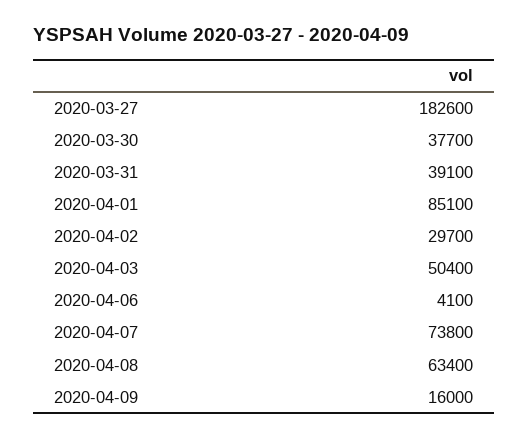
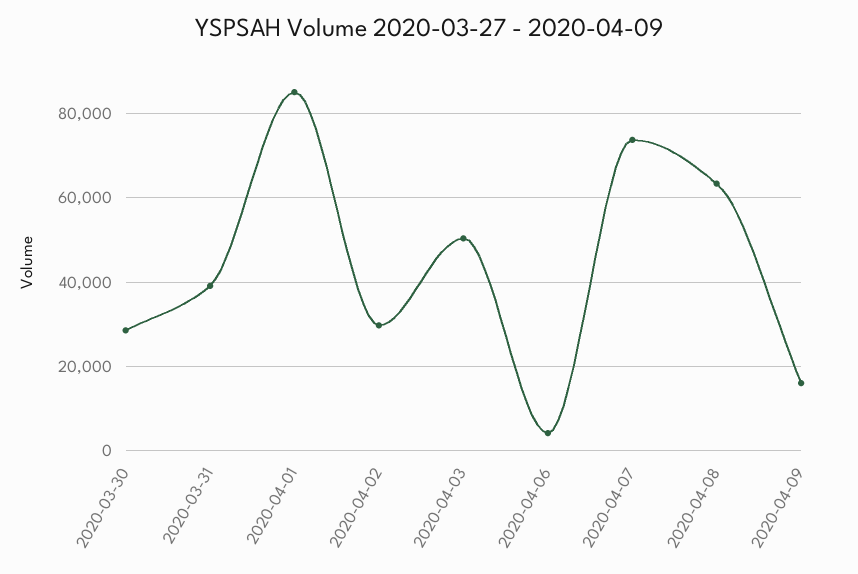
  {
-   "2020-03-27": 182600,
-   "2020-03-30": 37700,
+   "2020-03-30": 28000,
    "2020-03-31": 39100,
    "2020-04-01": 85100,
    "2020-04-02": 29700,
    "2020-04-03": 50400,
    "2020-04-06": 4100,
    "2020-04-07": 73800,
    "2020-04-08": 63400,
    "2020-04-09": 16000
  }

